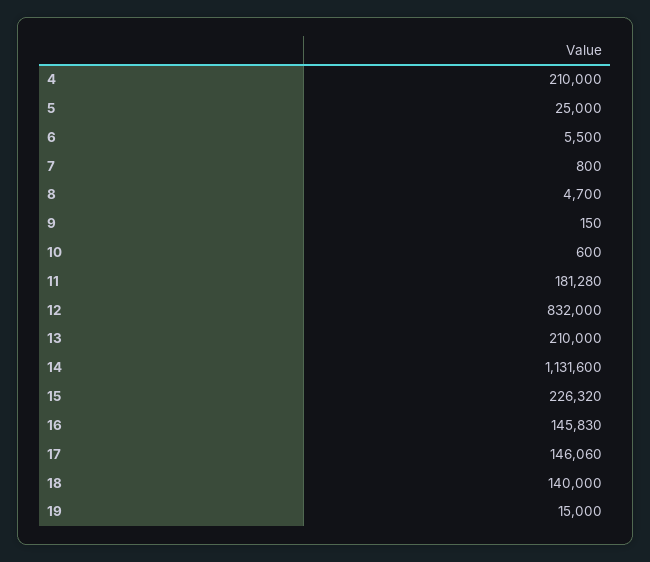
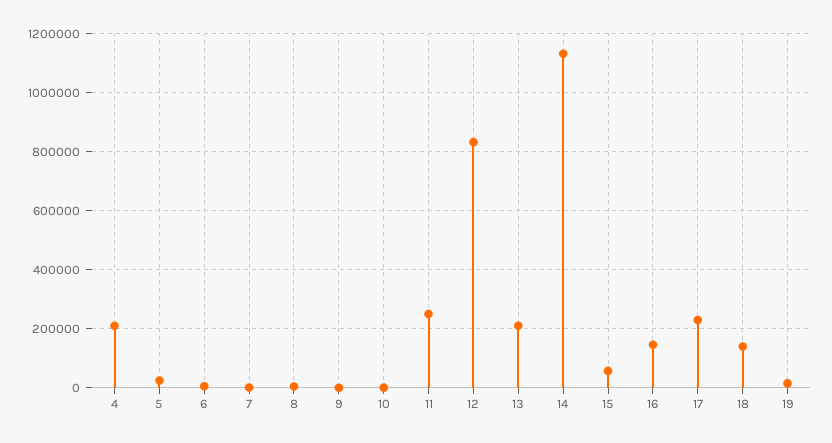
  {
    "4": 210000,
    "5": 25000,
    "6": 5500,
    "7": 800,
    "8": 4700,
    "9": 150,
    "10": 600,
-   "11": 181280,
+   "11": 250000,
    "12": 832000,
    "13": 210000,
    "14": 1131600,
-   "15": 226320,
+   "15": 50000,
    "16": 145830,
-   "17": 146060,
+   "17": 225000,
    "18": 140000,
    "19": 15000
  }

